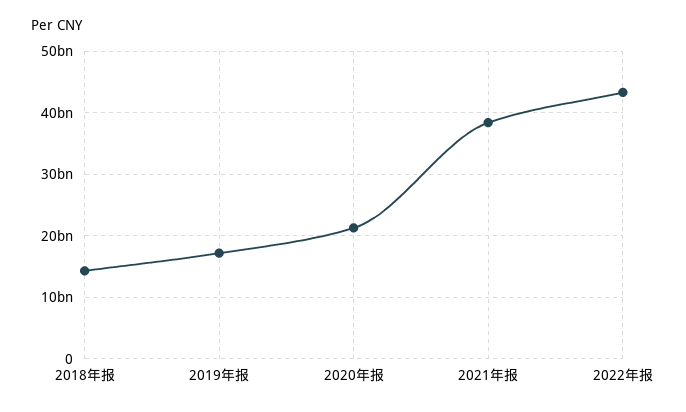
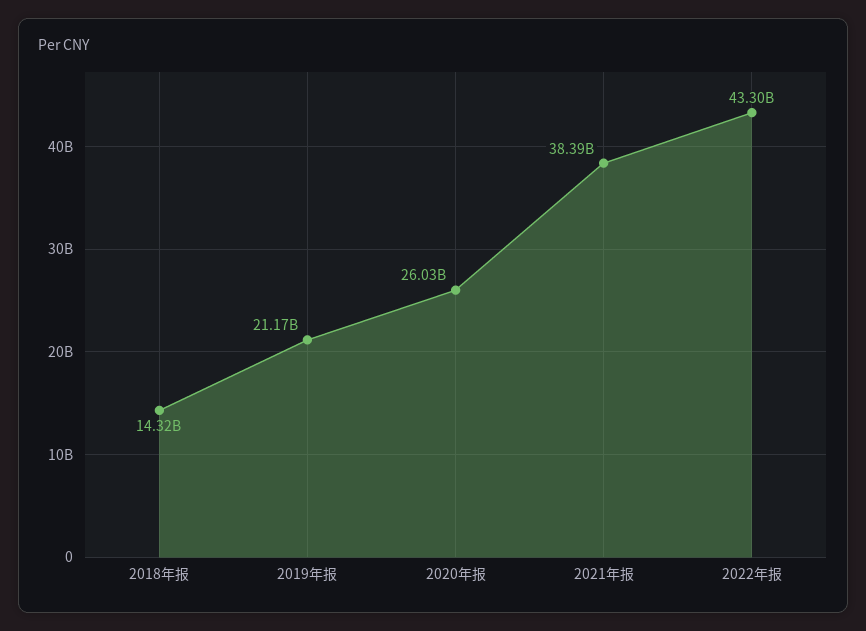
  {
    "2018年报": 14320000000,
-   "2019年报": 17000000000,
+   "2019年报": 21170000000,
-   "2020年报": 21000000000,
+   "2020年报": 26030000000,
    "2021年报": 38390000000,
    "2022年报": 43300000000
  }

